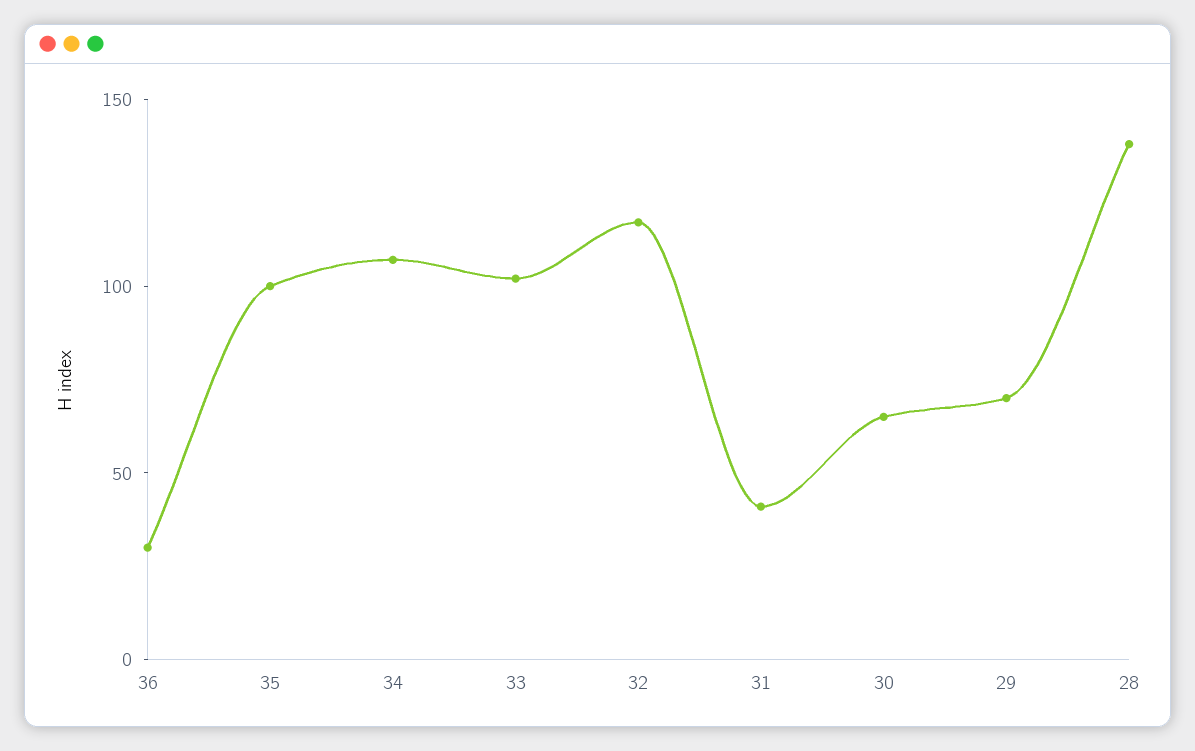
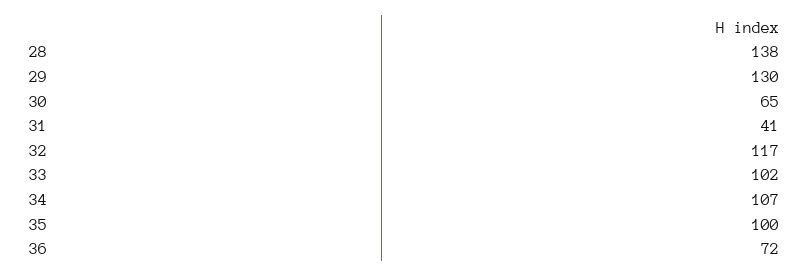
  {
-   "36": 30,
+   "36": 72,
    "35": 100,
    "34": 107,
    "33": 102,
    "32": 117,
    "31": 41,
    "30": 65,
-   "29": 70,
+   "29": 130,
    "28": 138
  }

